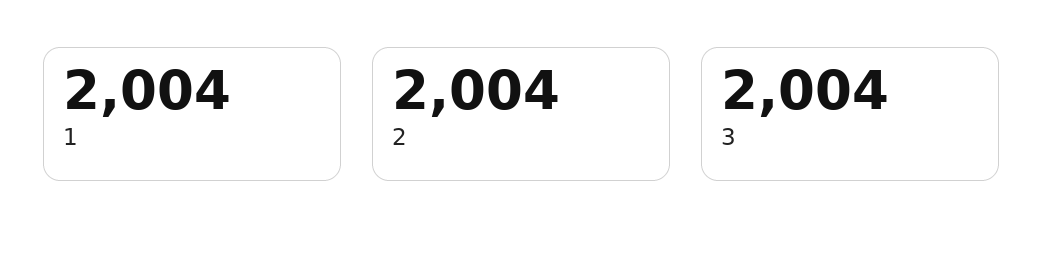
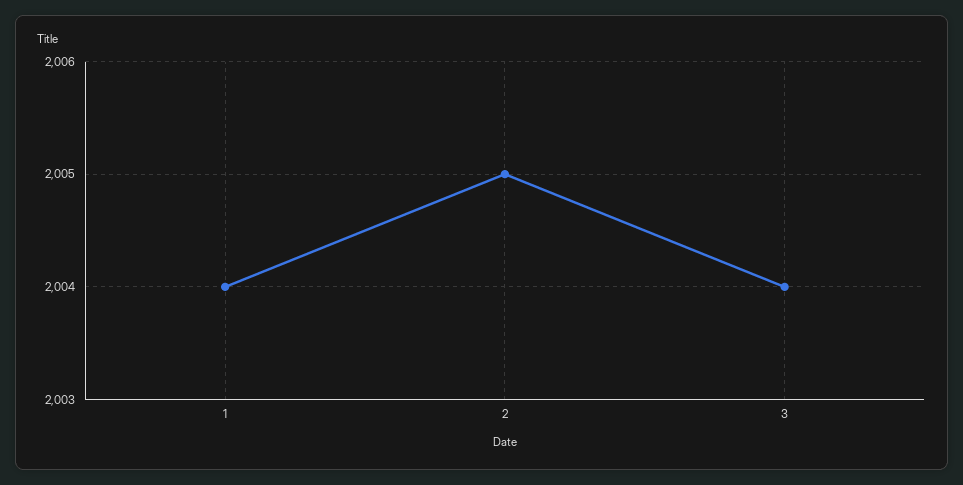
  {
    "1": 2004,
-   "2": 2004,
+   "2": 2005,
    "3": 2004
  }

